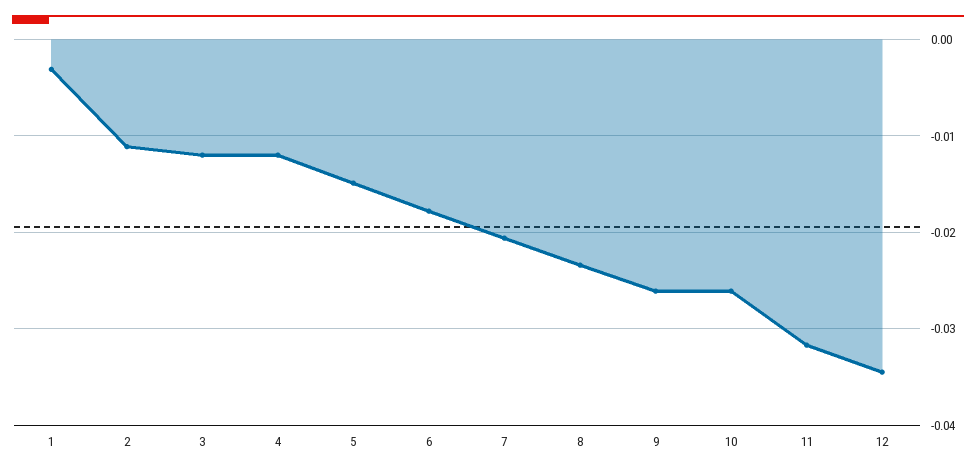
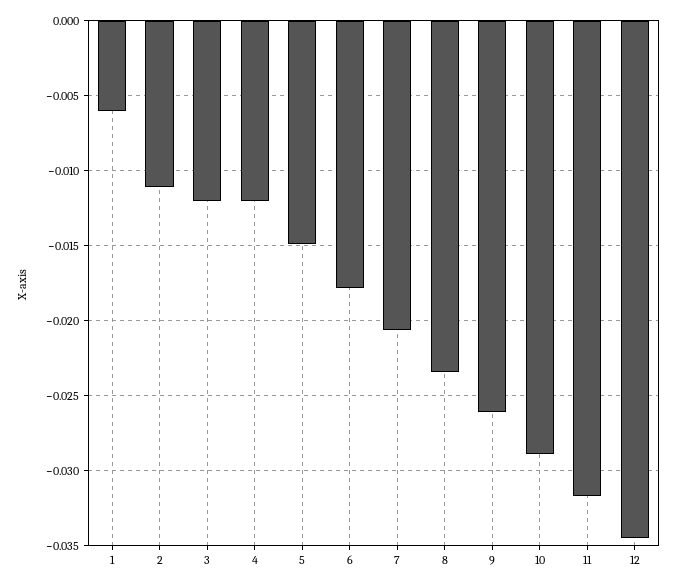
  {
-   "1": -0.003,
+   "1": -0.006,
    "2": -0.011,
    "3": -0.012,
    "4": -0.012,
    "5": -0.015,
    "6": -0.018,
    "7": -0.0205,
    "8": -0.0235,
    "9": -0.026,
-   "10": -0.026,
+   "10": -0.029,
    "11": -0.0315,
    "12": -0.0345
  }

